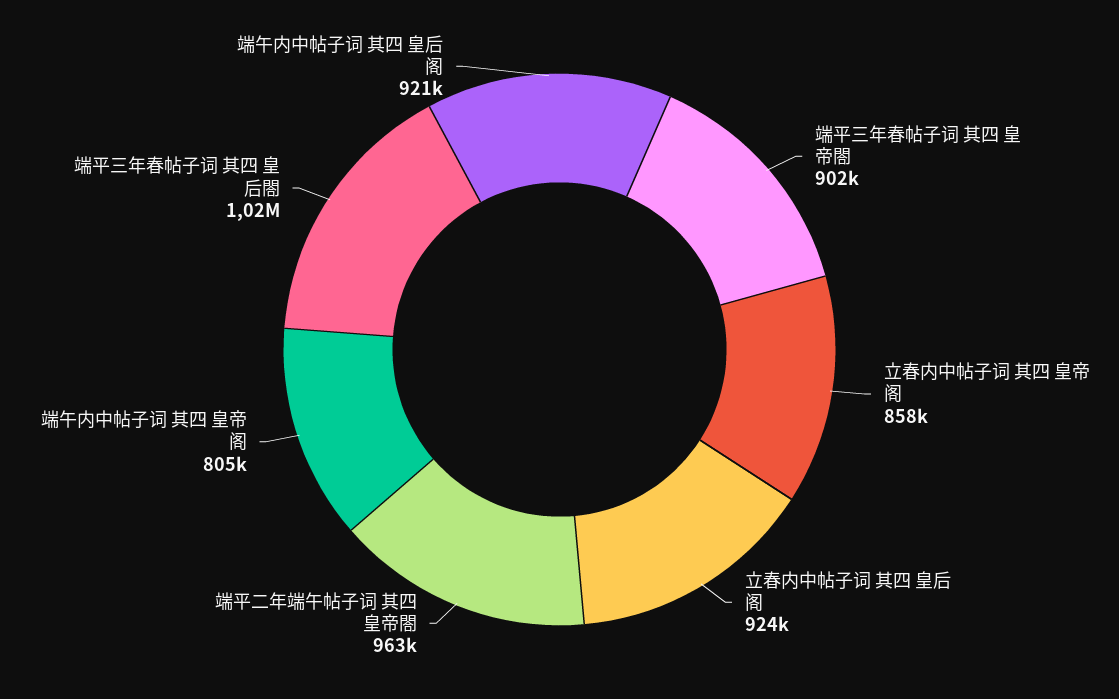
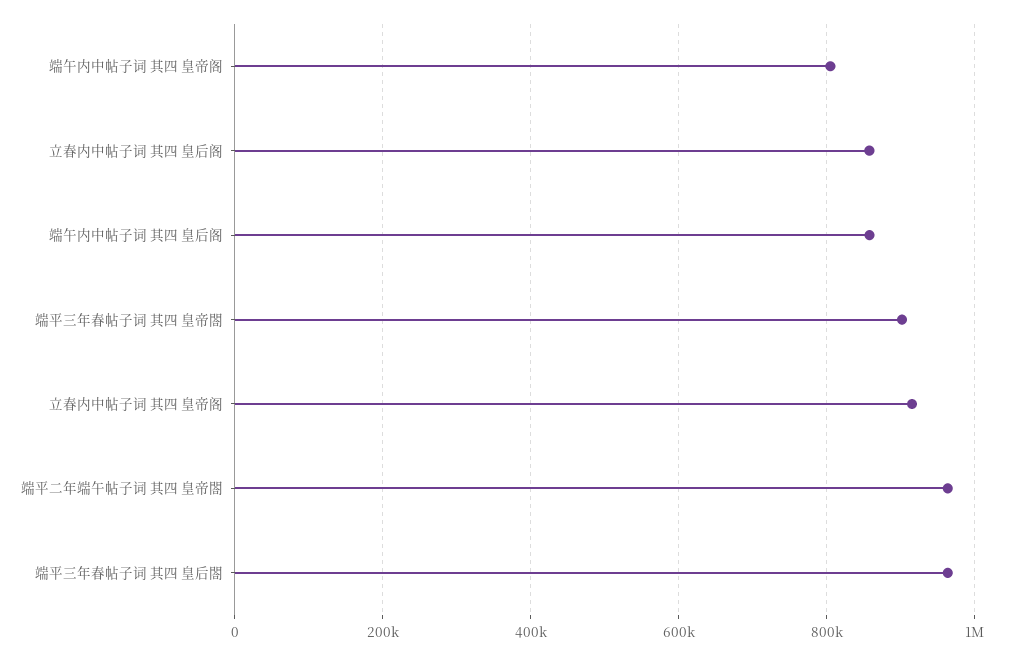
  {
    "端平三年春帖子词 其四 皇帝閤": 902000,
-   "立春内中帖子词 其四 皇帝阁": 858000,
+   "立春内中帖子词 其四 皇帝阁": 920000,
-   "立春内中帖子词 其四 皇后阁": 924000,
+   "立春内中帖子词 其四 皇后阁": 860000,
    "端平二年端午帖子词 其四 皇帝閤": 963000,
    "端午内中帖子词 其四 皇帝阁": 805000,
-   "端平三年春帖子词 其四 皇后閤": 1020000,
+   "端平三年春帖子词 其四 皇后閤": 960000,
-   "端午内中帖子词 其四 皇后阁": 921000
+   "端午内中帖子词 其四 皇后阁": 860000
  }

